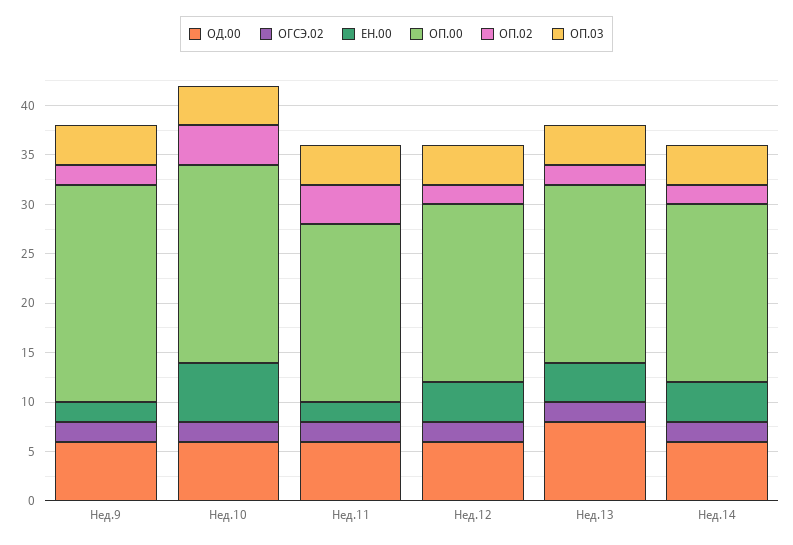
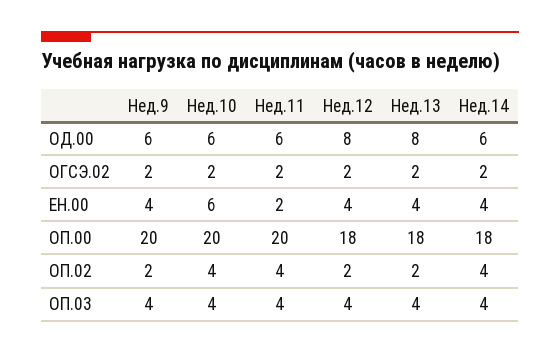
  {
    "ОД.00": {
      "Нед.9": 6,
      "Нед.10": 6,
      "Нед.11": 6,
-     "Нед.12": 6,
+     "Нед.12": 8,
      "Нед.13": 8,
      "Нед.14": 6
    },
    "ОГСЭ.02": {
      "Нед.9": 2,
      "Нед.10": 2,
      "Нед.11": 2,
      "Нед.12": 2,
      "Нед.13": 2,
      "Нед.14": 2
    },
    "ЕН.00": {
-     "Нед.9": 2,
+     "Нед.9": 4,
      "Нед.10": 6,
      "Нед.11": 2,
      "Нед.12": 4,
      "Нед.13": 4,
      "Нед.14": 4
    },
    "ОП.00": {
-     "Нед.9": 22,
+     "Нед.9": 20,
      "Нед.10": 20,
-     "Нед.11": 18,
+     "Нед.11": 20,
      "Нед.12": 18,
      "Нед.13": 18,
      "Нед.14": 18
    },
    "ОП.02": {
      "Нед.9": 2,
      "Нед.10": 4,
      "Нед.11": 4,
      "Нед.12": 2,
      "Нед.13": 2,
-     "Нед.14": 2
+     "Нед.14": 4
    },
    "ОП.03": {
      "Нед.9": 4,
      "Нед.10": 4,
      "Нед.11": 4,
      "Нед.12": 4,
      "Нед.13": 4,
      "Нед.14": 4
    }
  }

